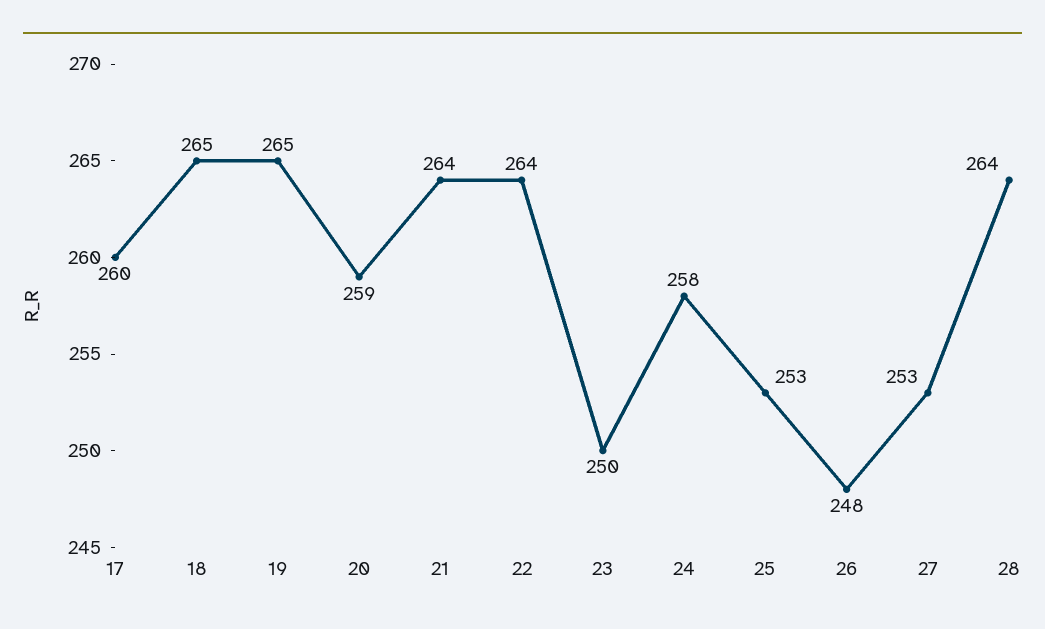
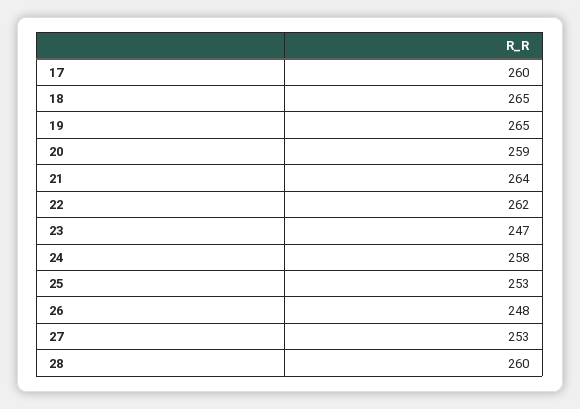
  {
    "17": 260,
    "18": 265,
    "19": 265,
    "20": 259,
    "21": 264,
-   "22": 264,
+   "22": 262,
-   "23": 250,
+   "23": 247,
    "24": 258,
    "25": 253,
    "26": 248,
    "27": 253,
-   "28": 264
+   "28": 260
  }

